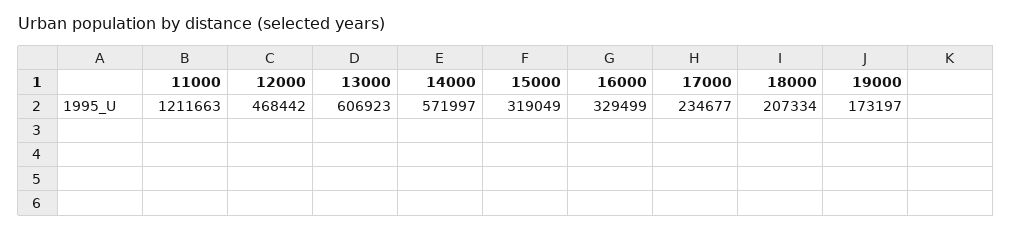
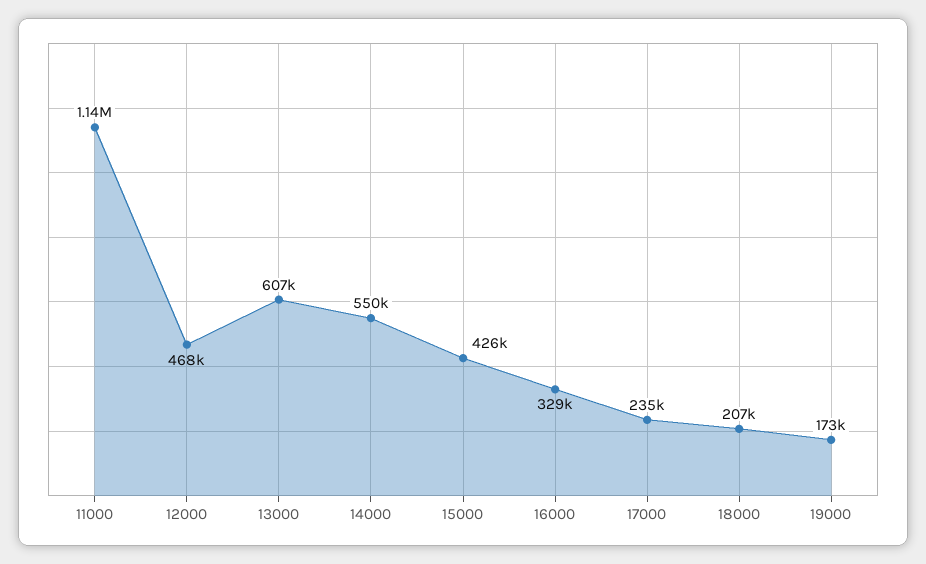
  {
-   "11000": 1211663,
+   "11000": 1140000,
    "12000": 468442,
    "13000": 606923,
-   "14000": 571997,
+   "14000": 550000,
-   "15000": 319049,
+   "15000": 426000,
    "16000": 329499,
    "17000": 234677,
    "18000": 207334,
    "19000": 173197
  }

